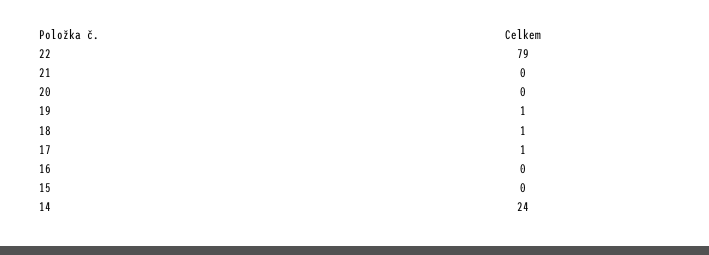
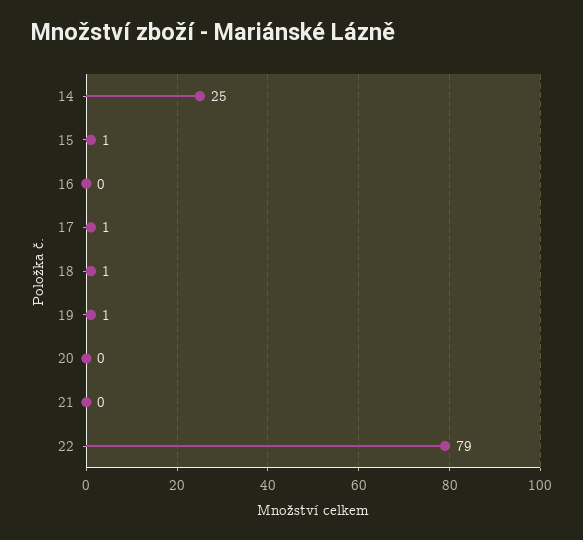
  {
    "22": 79,
    "21": 0,
    "20": 0,
    "19": 1,
    "18": 1,
    "17": 1,
    "16": 0,
-   "15": 0,
+   "15": 1,
-   "14": 24
+   "14": 25
  }

